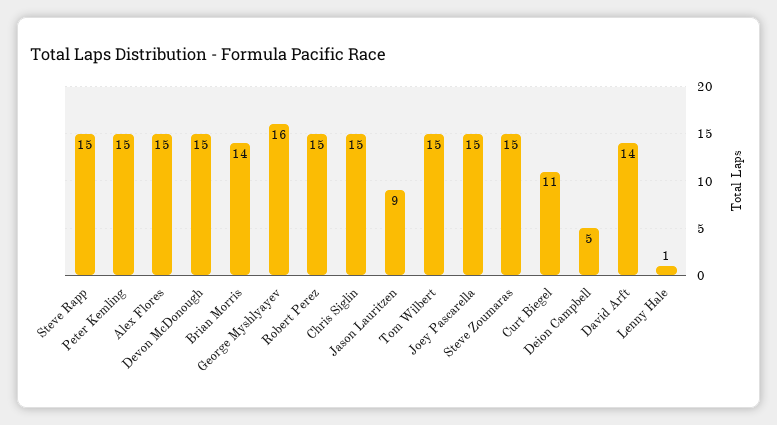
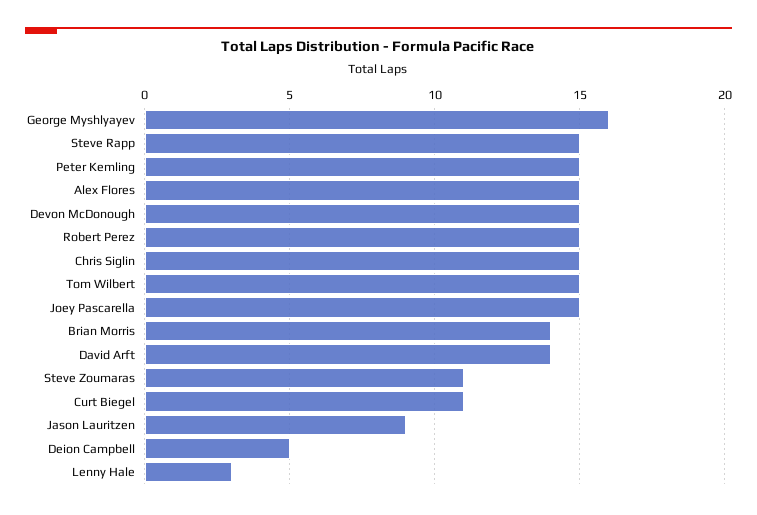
  {
    "Steve Rapp": 15,
    "Peter Kemling": 15,
    "Alex Flores": 15,
    "Devon McDonough": 15,
    "Brian Morris": 14,
    "George Myshlyayev": 16,
    "Robert Perez": 15,
    "Chris Siglin": 15,
    "Jason Lauritzen": 9,
    "Tom Wilbert": 15,
    "Joey Pascarella": 15,
-   "Steve Zoumaras": 15,
+   "Steve Zoumaras": 11,
    "Curt Biegel": 11,
    "Deion Campbell": 5,
    "David Arft": 14,
-   "Lenny Hale": 1
+   "Lenny Hale": 3
  }

